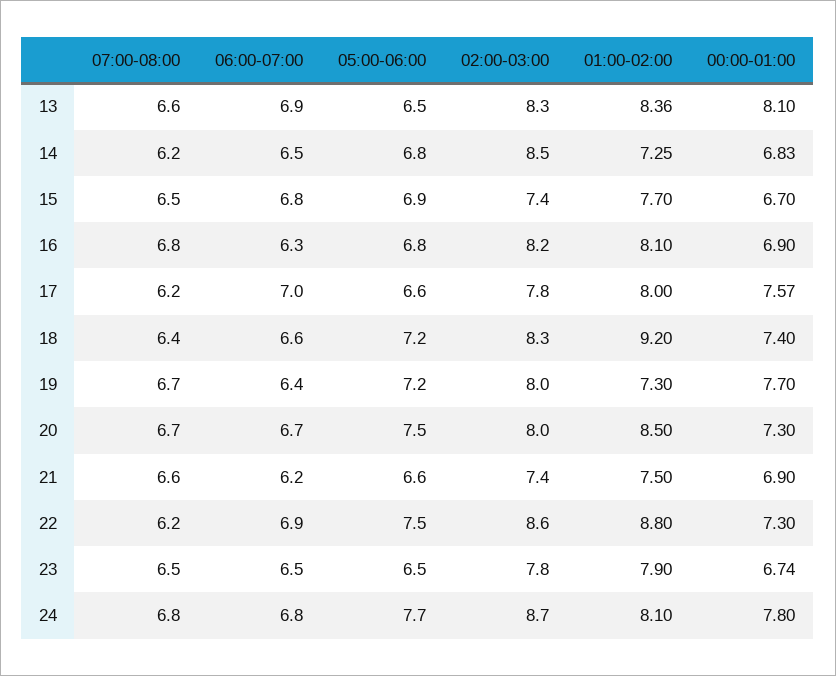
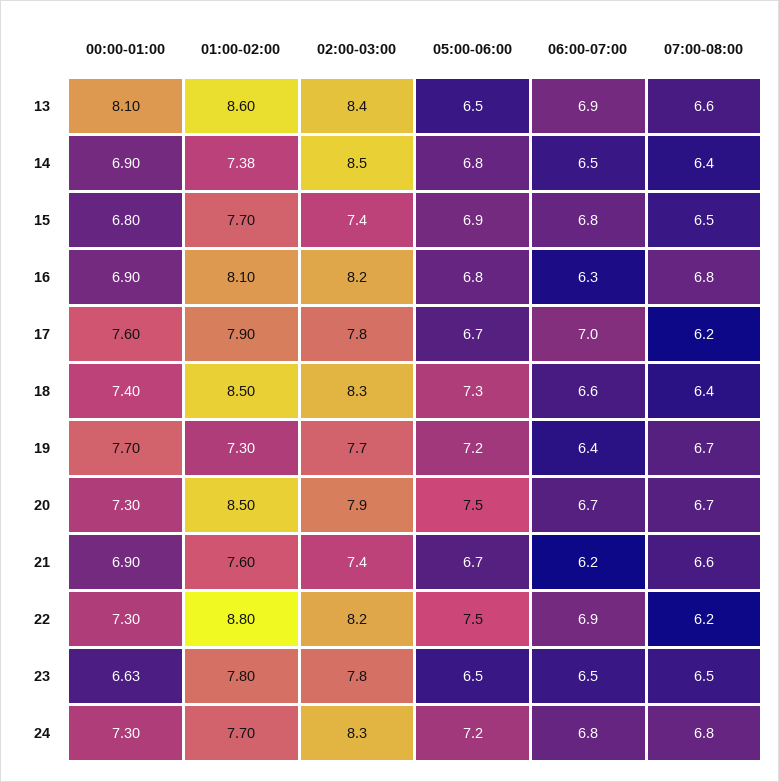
  {
    "07:00-08:00": {
      "13": 6.6,
-     "14": 6.2,
+     "14": 6.4,
      "15": 6.5,
      "16": 6.8,
      "17": 6.2,
      "18": 6.4,
      "19": 6.7,
      "20": 6.7,
      "21": 6.6,
      "22": 6.2,
      "23": 6.5,
      "24": 6.8
    },
    "06:00-07:00": {
      "13": 6.9,
      "14": 6.5,
      "15": 6.8,
      "16": 6.3,
      "17": 7,
      "18": 6.6,
      "19": 6.4,
      "20": 6.7,
      "21": 6.2,
      "22": 6.9,
      "23": 6.5,
      "24": 6.8
    },
    "05:00-06:00": {
      "13": 6.5,
      "14": 6.8,
      "15": 6.9,
      "16": 6.8,
-     "17": 6.6,
+     "17": 6.7,
-     "18": 7.2,
+     "18": 7.3,
      "19": 7.2,
      "20": 7.5,
-     "21": 6.6,
+     "21": 6.7,
      "22": 7.5,
      "23": 6.5,
-     "24": 7.7
+     "24": 7.2
    },
    "02:00-03:00": {
-     "13": 8.3,
+     "13": 8.4,
      "14": 8.5,
      "15": 7.4,
      "16": 8.2,
      "17": 7.8,
      "18": 8.3,
-     "19": 8,
+     "19": 7.7,
-     "20": 8,
+     "20": 7.9,
      "21": 7.4,
-     "22": 8.6,
+     "22": 8.2,
      "23": 7.8,
-     "24": 8.7
+     "24": 8.3
    },
    "01:00-02:00": {
-     "13": 8.36,
+     "13": 8.6,
-     "14": 7.25,
+     "14": 7.38,
      "15": 7.7,
      "16": 8.1,
-     "17": 8,
+     "17": 7.9,
-     "18": 9.2,
+     "18": 8.5,
      "19": 7.3,
      "20": 8.5,
-     "21": 7.5,
+     "21": 7.6,
      "22": 8.8,
-     "23": 7.9,
+     "23": 7.8,
-     "24": 8.1
+     "24": 7.7
    },
    "00:00-01:00": {
      "13": 8.1,
-     "14": 6.83,
+     "14": 6.9,
-     "15": 6.7,
+     "15": 6.8,
      "16": 6.9,
-     "17": 7.57,
+     "17": 7.6,
      "18": 7.4,
      "19": 7.7,
      "20": 7.3,
      "21": 6.9,
      "22": 7.3,
-     "23": 6.74,
+     "23": 6.63,
-     "24": 7.8
+     "24": 7.3
    }
  }

